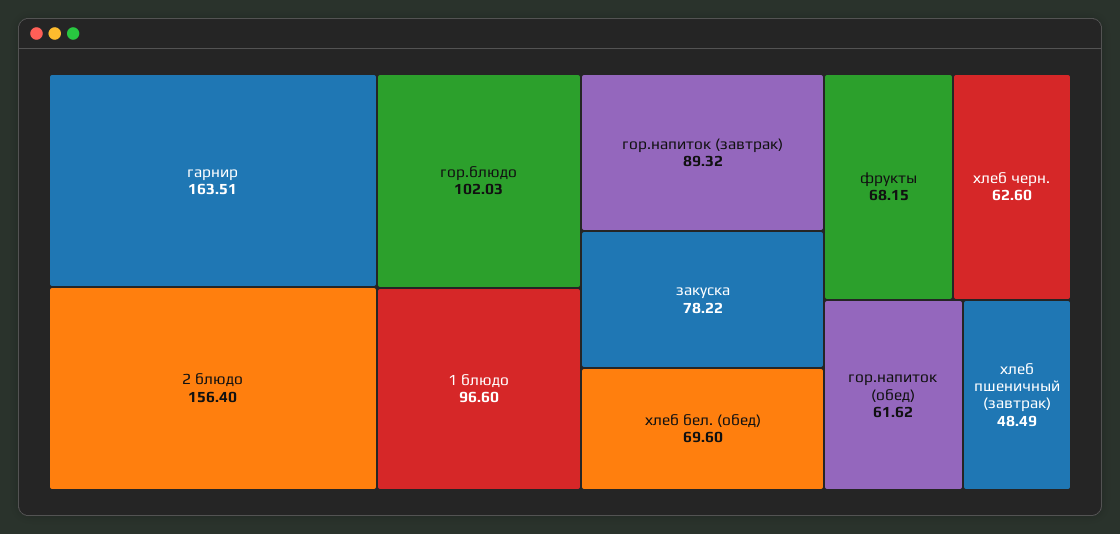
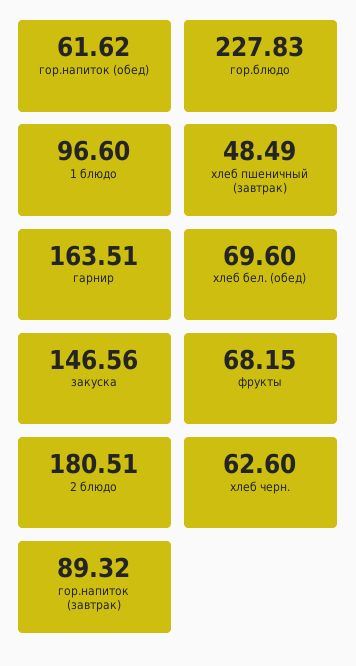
  {
    "гарнир": 163.51,
-   "2 блюдо": 156.4,
+   "2 блюдо": 180.51,
-   "гор.блюдо": 102.03,
+   "гор.блюдо": 227.83,
    "1 блюдо": 96.6,
    "гор.напиток (завтрак)": 89.32,
-   "закуска": 78.22,
+   "закуска": 146.56,
    "хлеб бел. (обед)": 69.6,
    "фрукты": 68.15,
    "хлеб черн.": 62.6,
    "гор.напиток (обед)": 61.62,
    "хлеб пшеничный (завтрак)": 48.49
  }

